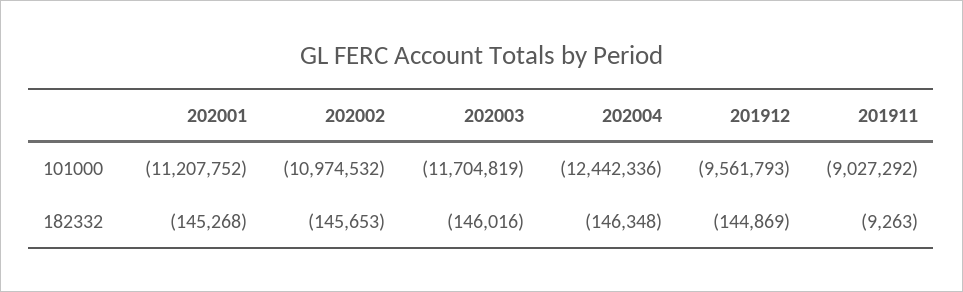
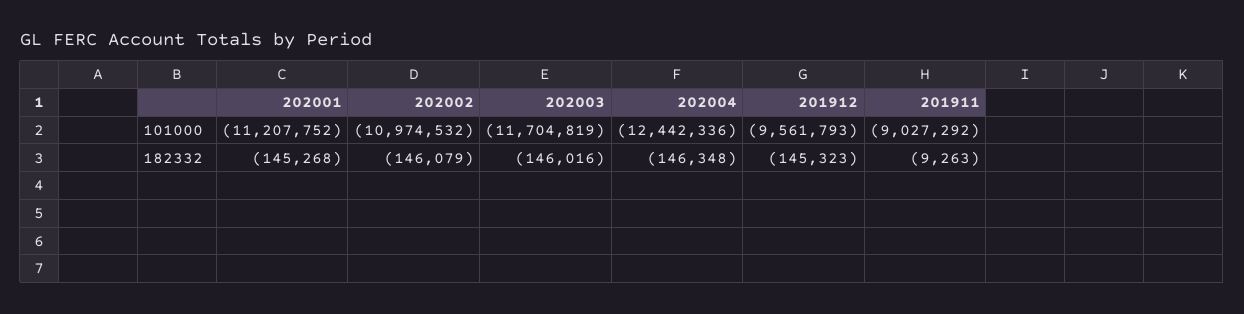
  {
    "202001": {
      "101000": -11207752,
      "182332": -145268
    },
    "202002": {
      "101000": -10974532,
-     "182332": -145653
+     "182332": -146079
    },
    "202003": {
      "101000": -11704819,
      "182332": -146016
    },
    "202004": {
      "101000": -12442336,
      "182332": -146348
    },
    "201912": {
      "101000": -9561793,
-     "182332": -144869
+     "182332": -145323
    },
    "201911": {
      "101000": -9027292,
      "182332": -9263
    }
  }

